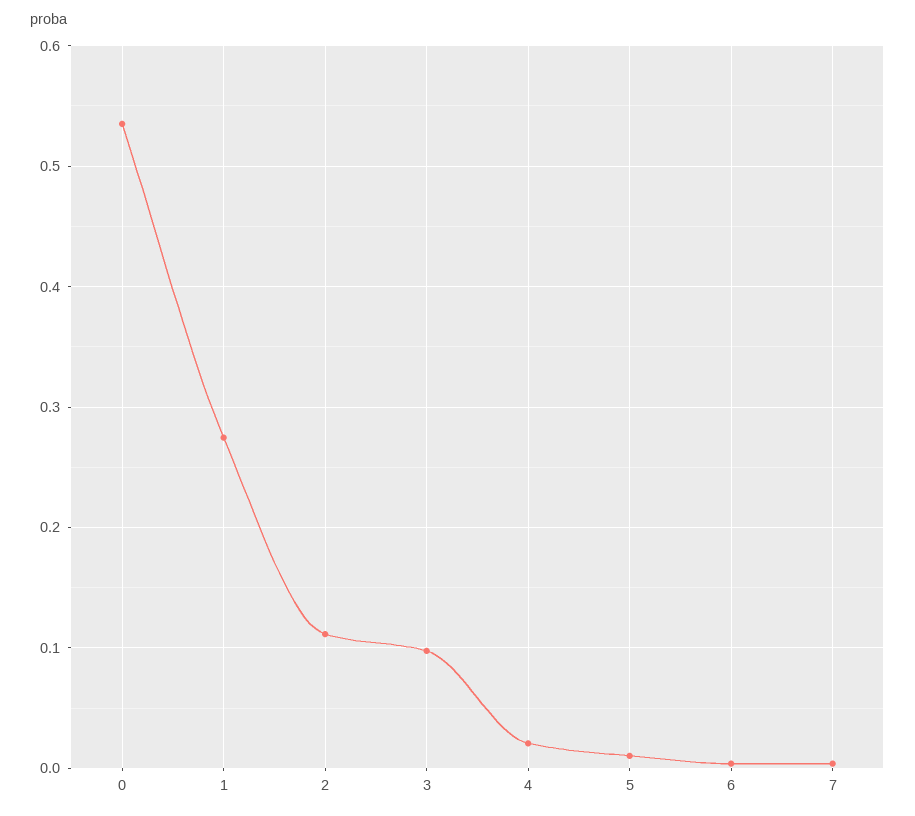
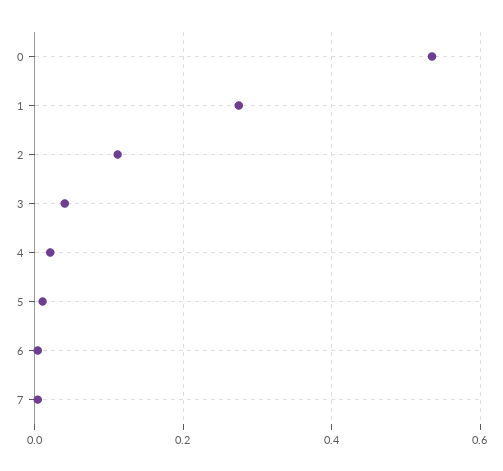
  {
    "0": 0.54,
    "1": 0.27,
    "2": 0.11,
-   "3": 0.1,
+   "3": 0.04,
    "4": 0.02,
    "5": 0.01,
    "6": 0,
    "7": 0
  }

